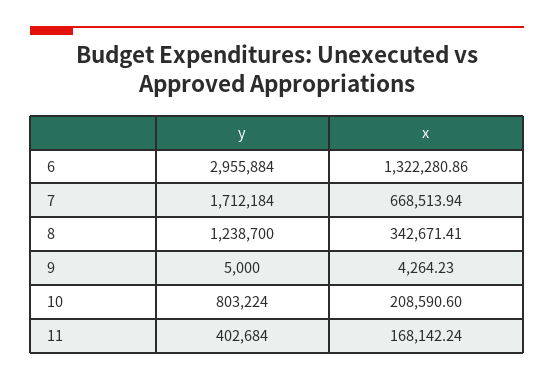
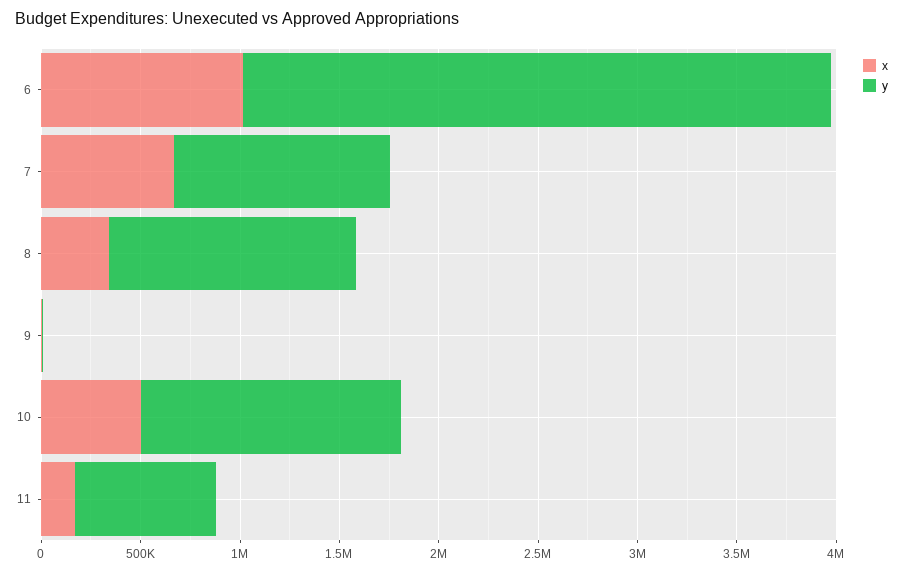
  {
    "y": {
      "6": 2955884,
-     "7": 1712184,
+     "7": 1100000,
      "8": 1238700,
      "9": 5000,
-     "10": 803224,
+     "10": 1300000,
-     "11": 402684
+     "11": 700000
    },
    "x": {
-     "6": 1322280.86,
+     "6": 1000000,
      "7": 668513.94,
      "8": 342671.41,
      "9": 4264.23,
-     "10": 208590.6,
+     "10": 500000,
      "11": 168142.24
    }
  }

